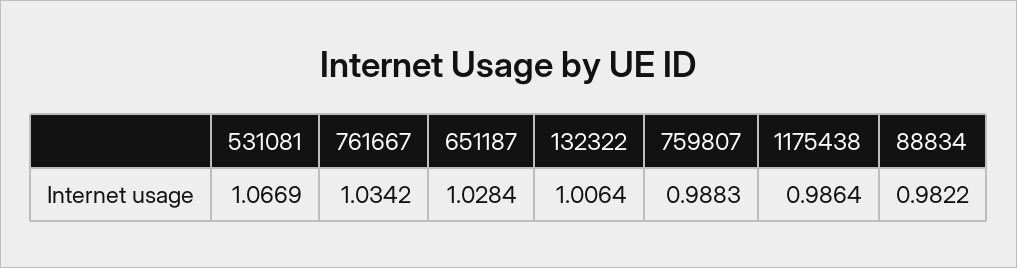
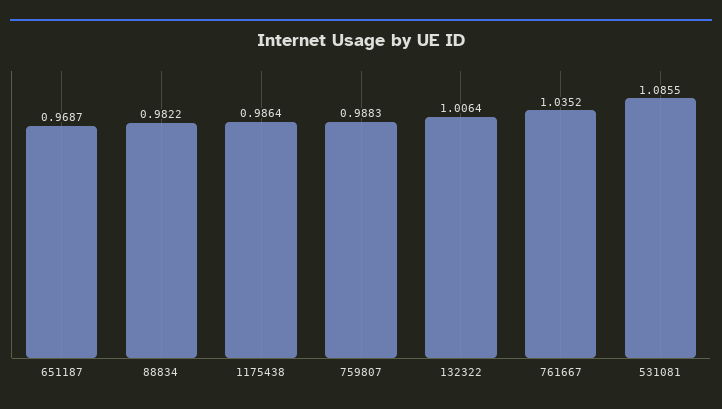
  {
-   "531081": 1.0669,
+   "531081": 1.0855,
-   "761667": 1.0342,
+   "761667": 1.0352,
-   "651187": 1.0284,
+   "651187": 0.9687,
    "132322": 1.0064,
    "759807": 0.9883,
    "1175438": 0.9864,
    "88834": 0.9822
  }

